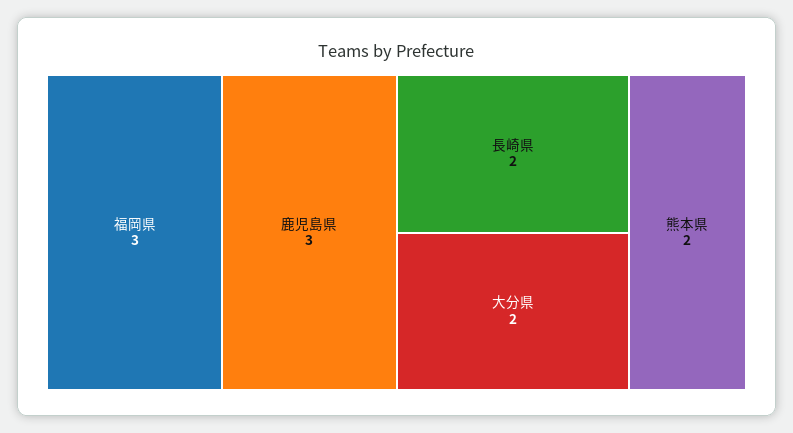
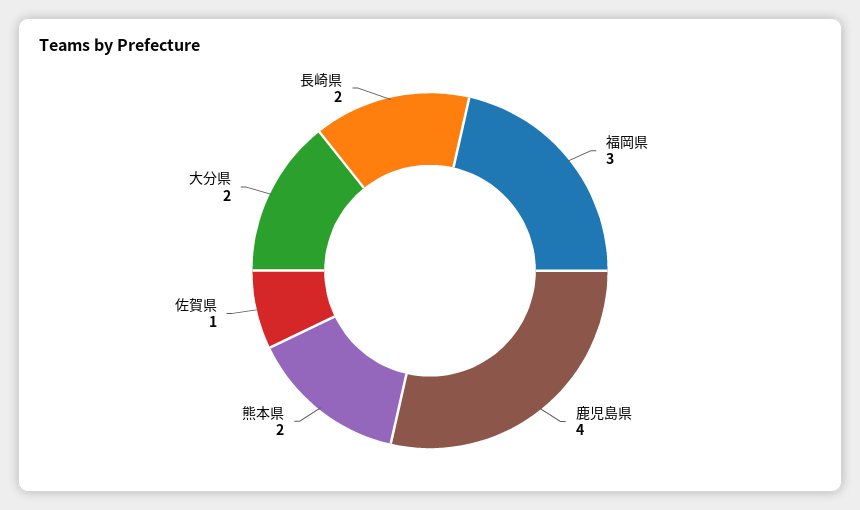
  {
    "福岡県": 3,
-   "鹿児島県": 3,
+   "鹿児島県": 4,
    "長崎県": 2,
    "大分県": 2,
-   "熊本県": 2
+   "熊本県": 2,
+   "佐賀県": 1
  }

